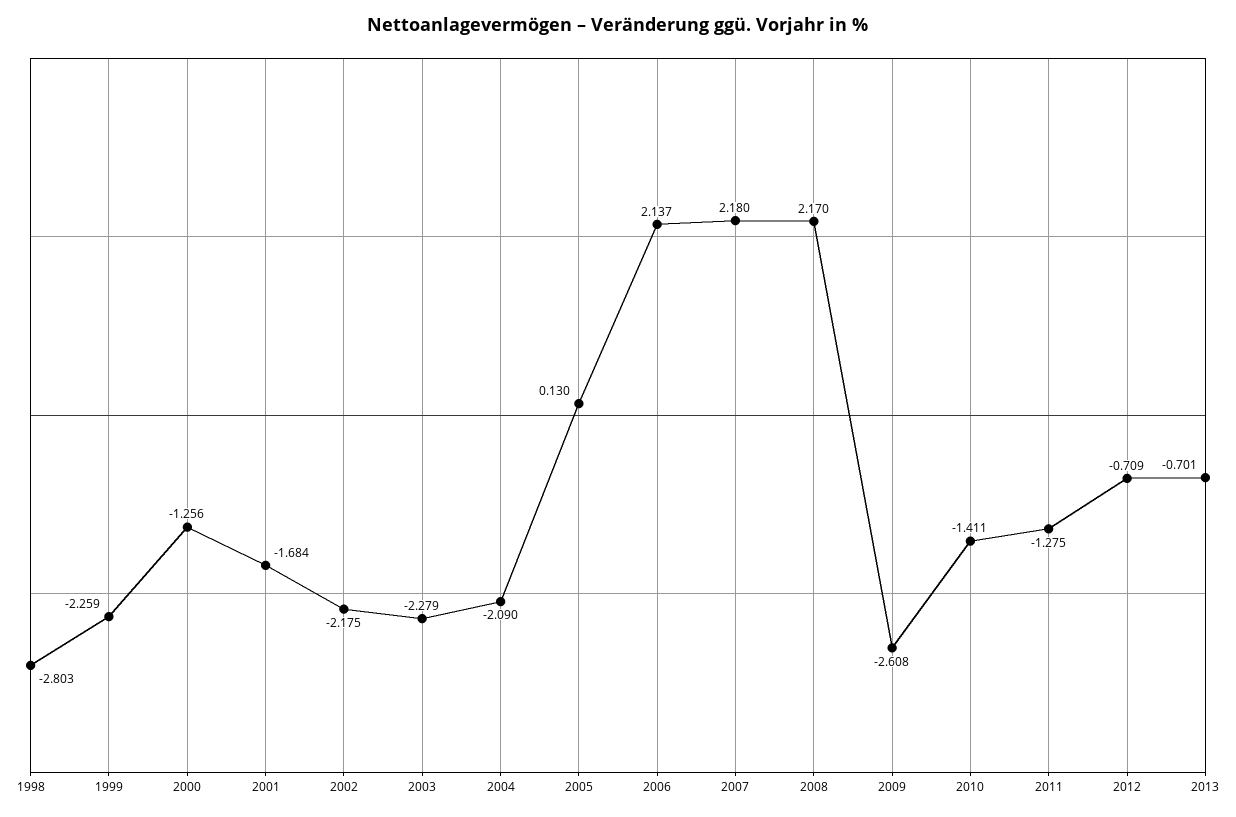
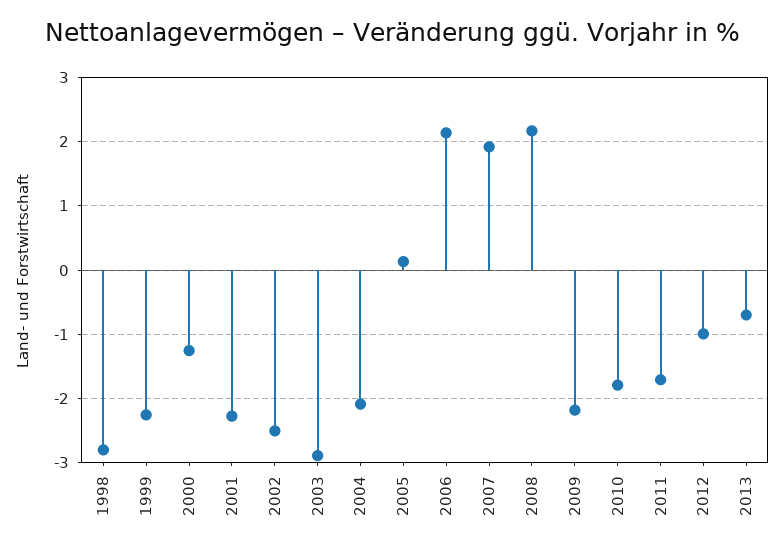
  {
    "1998": -2.803,
    "1999": -2.259,
    "2000": -1.256,
-   "2001": -1.684,
+   "2001": -2.3,
-   "2002": -2.175,
+   "2002": -2.5,
-   "2003": -2.279,
+   "2003": -2.9,
    "2004": -2.09,
    "2005": 0.13,
    "2006": 2.137,
-   "2007": 2.18,
+   "2007": 1.9,
    "2008": 2.17,
-   "2009": -2.608,
+   "2009": -2.2,
-   "2010": -1.411,
+   "2010": -1.8,
-   "2011": -1.275,
+   "2011": -1.7,
-   "2012": -0.709,
+   "2012": -1,
    "2013": -0.701
  }

